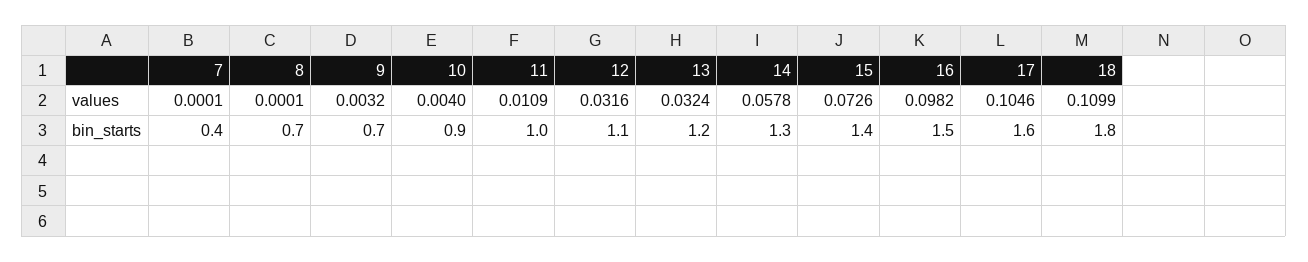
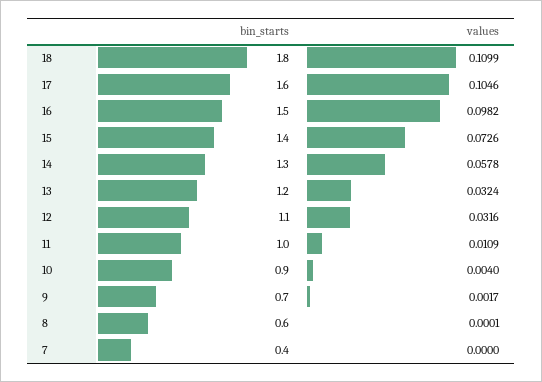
  {
    "7": {
-     "values": 0.0001,
+     "values": 0,
      "bin_starts": 0.4
    },
    "8": {
      "values": 0.0001,
-     "bin_starts": 0.7
+     "bin_starts": 0.6
    },
    "9": {
-     "values": 0.0032,
+     "values": 0.0017,
      "bin_starts": 0.7
    },
    "10": {
      "values": 0.004,
      "bin_starts": 0.9
    },
    "11": {
      "values": 0.0109,
      "bin_starts": 1
    },
    "12": {
      "values": 0.0316,
      "bin_starts": 1.1
    },
    "13": {
      "values": 0.0324,
      "bin_starts": 1.2
    },
    "14": {
      "values": 0.0578,
      "bin_starts": 1.3
    },
    "15": {
      "values": 0.0726,
      "bin_starts": 1.4
    },
    "16": {
      "values": 0.0982,
      "bin_starts": 1.5
    },
    "17": {
      "values": 0.1046,
      "bin_starts": 1.6
    },
    "18": {
      "values": 0.1099,
      "bin_starts": 1.8
    }
  }

